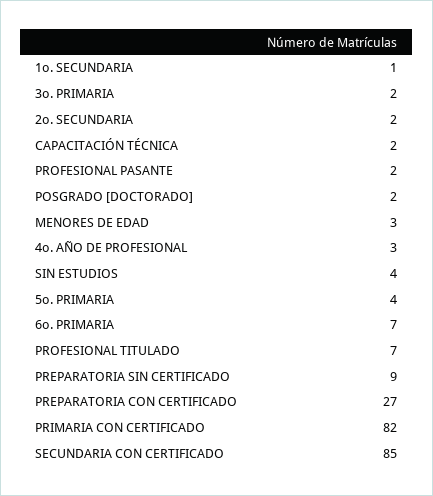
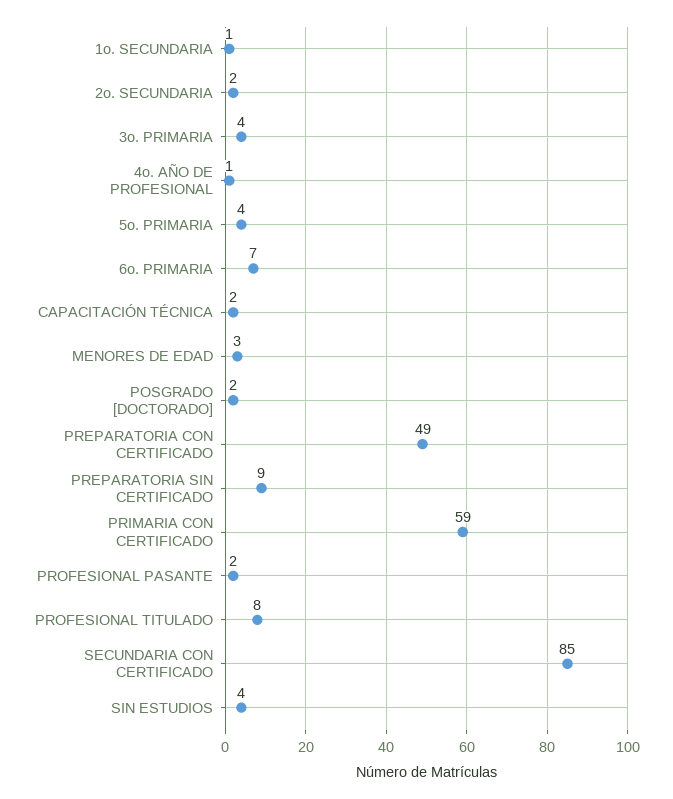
  {
    "1o. SECUNDARIA": 1,
-   "3o. PRIMARIA": 2,
+   "3o. PRIMARIA": 4,
    "2o. SECUNDARIA": 2,
    "CAPACITACIÓN TÉCNICA": 2,
    "PROFESIONAL PASANTE": 2,
    "POSGRADO [DOCTORADO]": 2,
    "MENORES DE EDAD": 3,
-   "4o. AÑO DE PROFESIONAL": 3,
+   "4o. AÑO DE PROFESIONAL": 1,
    "SIN ESTUDIOS": 4,
    "5o. PRIMARIA": 4,
    "6o. PRIMARIA": 7,
-   "PROFESIONAL TITULADO": 7,
+   "PROFESIONAL TITULADO": 8,
    "PREPARATORIA SIN CERTIFICADO": 9,
-   "PREPARATORIA CON CERTIFICADO": 27,
+   "PREPARATORIA CON CERTIFICADO": 49,
-   "PRIMARIA CON CERTIFICADO": 82,
+   "PRIMARIA CON CERTIFICADO": 59,
    "SECUNDARIA CON CERTIFICADO": 85
  }

